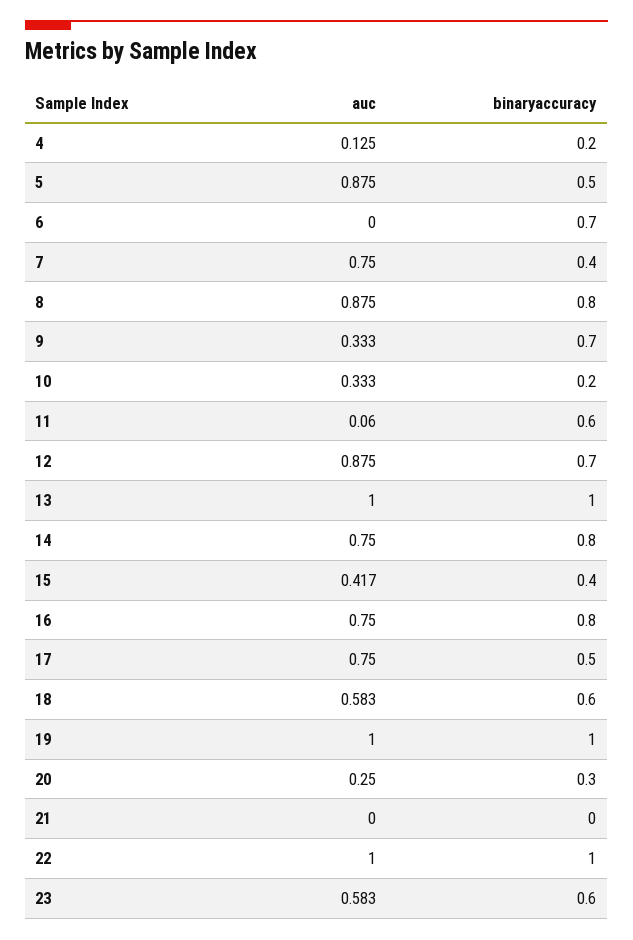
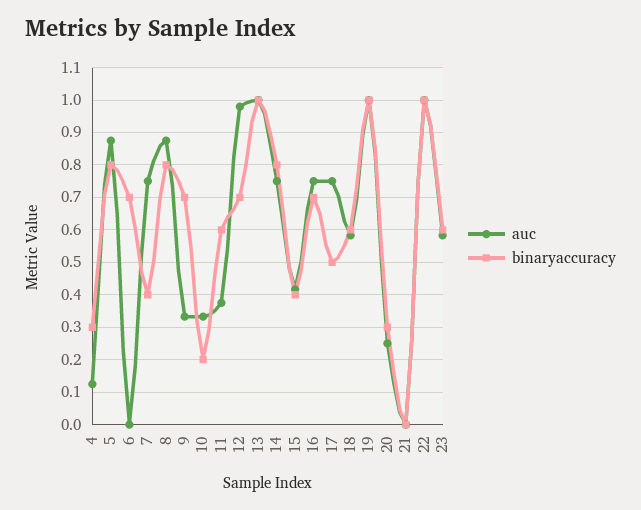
  {
    "auc": {
      "4": 0.125,
      "5": 0.875,
      "6": 0,
      "7": 0.75,
      "8": 0.875,
      "9": 0.333,
      "10": 0.333,
-     "11": 0.06,
+     "11": 0.38,
-     "12": 0.875,
+     "12": 0.98,
      "13": 1,
      "14": 0.75,
      "15": 0.417,
      "16": 0.75,
      "17": 0.75,
      "18": 0.583,
      "19": 1,
      "20": 0.25,
      "21": 0,
      "22": 1,
      "23": 0.583
    },
    "binaryaccuracy": {
-     "4": 0.2,
+     "4": 0.3,
-     "5": 0.5,
+     "5": 0.8,
      "6": 0.7,
      "7": 0.4,
      "8": 0.8,
      "9": 0.7,
      "10": 0.2,
      "11": 0.6,
      "12": 0.7,
      "13": 1,
      "14": 0.8,
      "15": 0.4,
-     "16": 0.8,
+     "16": 0.7,
      "17": 0.5,
      "18": 0.6,
      "19": 1,
      "20": 0.3,
      "21": 0,
      "22": 1,
      "23": 0.6
    }
  }

